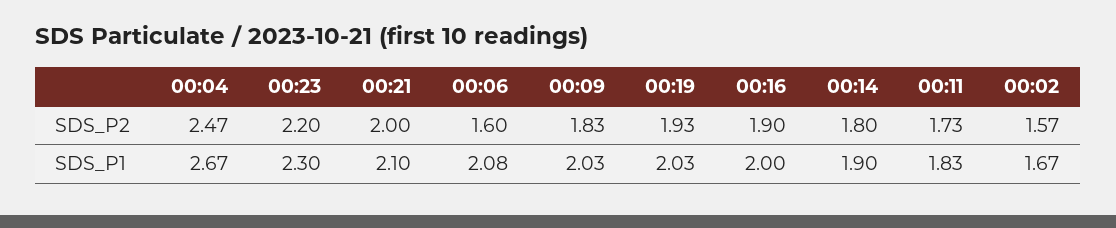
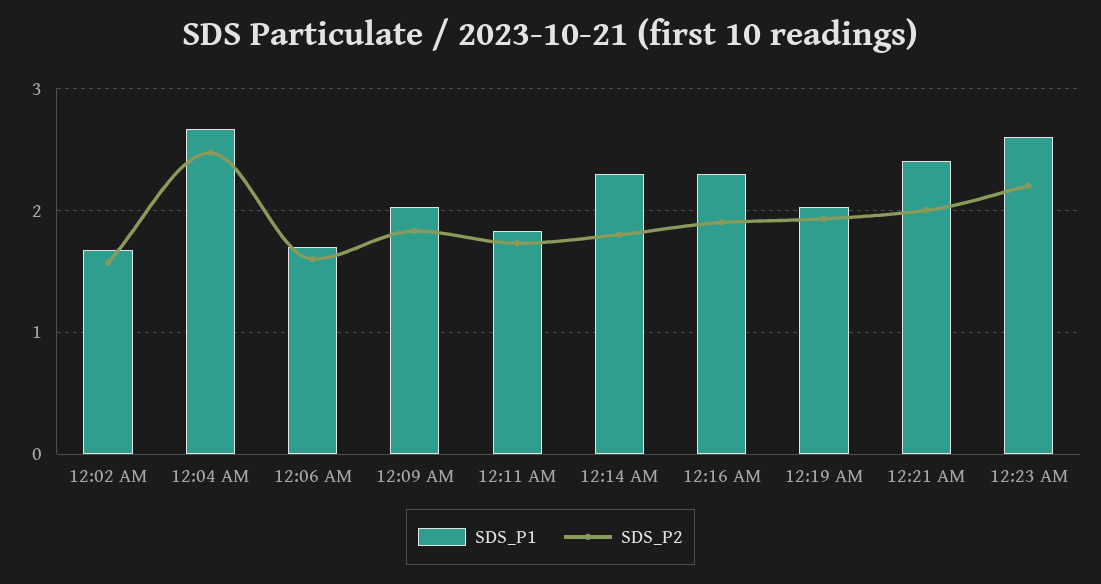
  {
    "SDS_P2": {
      "00:04": 2.47,
      "00:23": 2.2,
      "00:21": 2,
      "00:06": 1.6,
      "00:09": 1.83,
      "00:19": 1.93,
      "00:16": 1.9,
      "00:14": 1.8,
      "00:11": 1.73,
      "00:02": 1.57
    },
    "SDS_P1": {
      "00:04": 2.67,
-     "00:23": 2.3,
+     "00:23": 2.6,
-     "00:21": 2.1,
+     "00:21": 2.4,
-     "00:06": 2.08,
+     "00:06": 1.7,
      "00:09": 2.03,
      "00:19": 2.03,
-     "00:16": 2,
+     "00:16": 2.3,
-     "00:14": 1.9,
+     "00:14": 2.3,
      "00:11": 1.83,
      "00:02": 1.67
    }
  }

